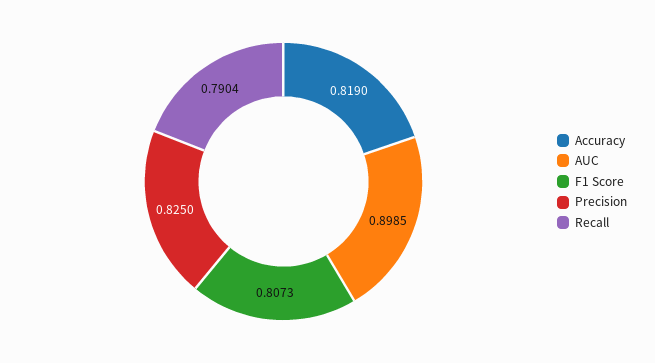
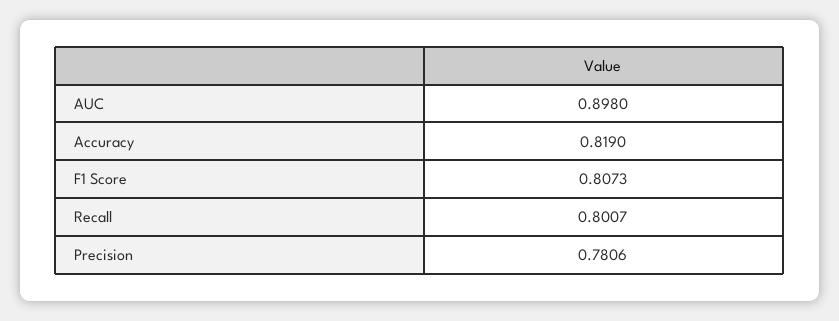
  {
    "Accuracy": 0.819,
-   "AUC": 0.8985,
+   "AUC": 0.898,
    "F1 Score": 0.8073,
-   "Precision": 0.825,
+   "Precision": 0.7806,
-   "Recall": 0.7904
+   "Recall": 0.8007
  }

